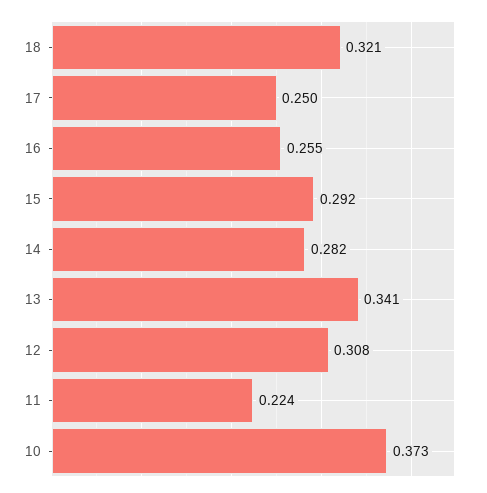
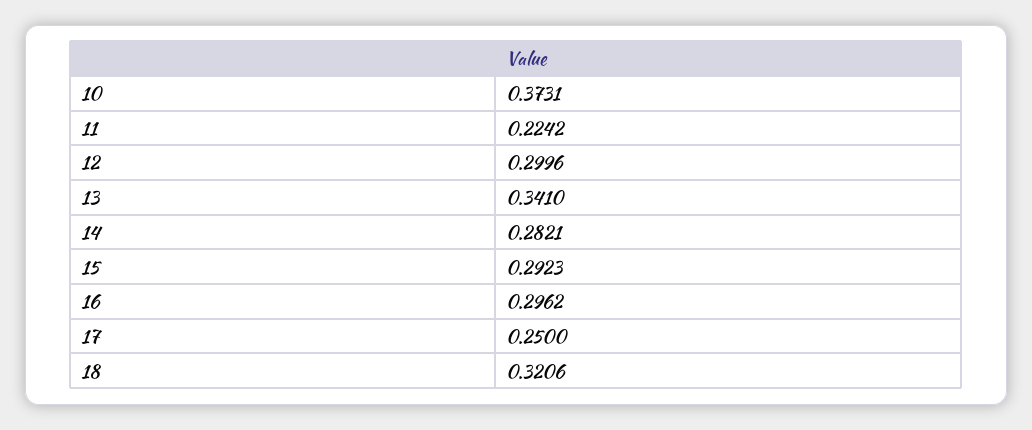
  {
    "18": 0.3206,
    "17": 0.25,
-   "16": 0.255,
+   "16": 0.2962,
    "15": 0.2923,
    "14": 0.2821,
    "13": 0.341,
-   "12": 0.308,
+   "12": 0.2996,
    "11": 0.2242,
    "10": 0.3731
  }

